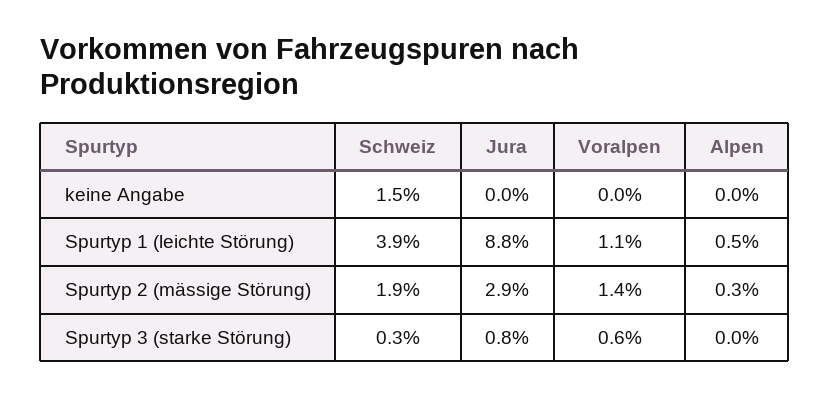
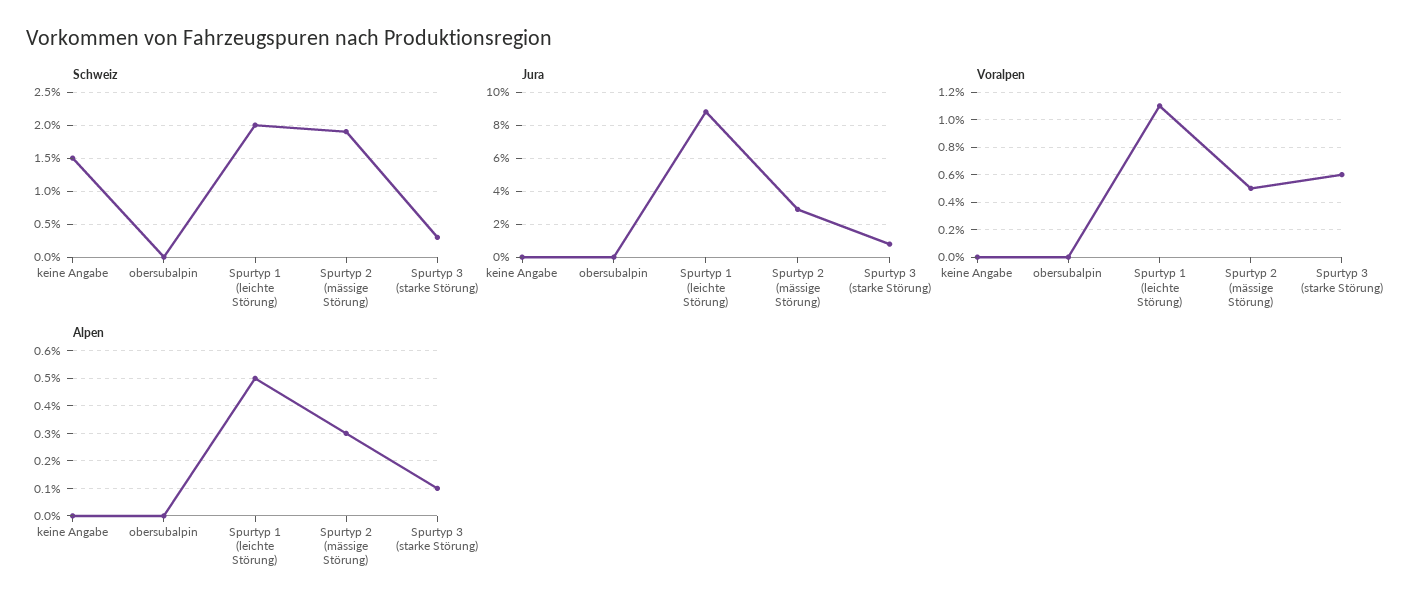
  {
    "Schweiz": {
      "keine Angabe": 1.5,
-     "Spurtyp 1 (leichte Störung)": 3.9,
+     "Spurtyp 1 (leichte Störung)": 2,
      "Spurtyp 2 (mässige Störung)": 1.9,
-     "Spurtyp 3 (starke Störung)": 0.3
+     "Spurtyp 3 (starke Störung)": 0.3,
+     "obersubalpin": 0
    },
    "Jura": {
      "keine Angabe": 0,
      "Spurtyp 1 (leichte Störung)": 8.8,
      "Spurtyp 2 (mässige Störung)": 2.9,
-     "Spurtyp 3 (starke Störung)": 0.8
+     "Spurtyp 3 (starke Störung)": 0.8,
+     "obersubalpin": 0
    },
    "Voralpen": {
      "keine Angabe": 0,
      "Spurtyp 1 (leichte Störung)": 1.1,
-     "Spurtyp 2 (mässige Störung)": 1.4,
+     "Spurtyp 2 (mässige Störung)": 0.5,
-     "Spurtyp 3 (starke Störung)": 0.6
+     "Spurtyp 3 (starke Störung)": 0.6,
+     "obersubalpin": 0
    },
    "Alpen": {
      "keine Angabe": 0,
      "Spurtyp 1 (leichte Störung)": 0.5,
      "Spurtyp 2 (mässige Störung)": 0.3,
-     "Spurtyp 3 (starke Störung)": 0
+     "Spurtyp 3 (starke Störung)": 0.1,
+     "obersubalpin": 0
    }
  }

